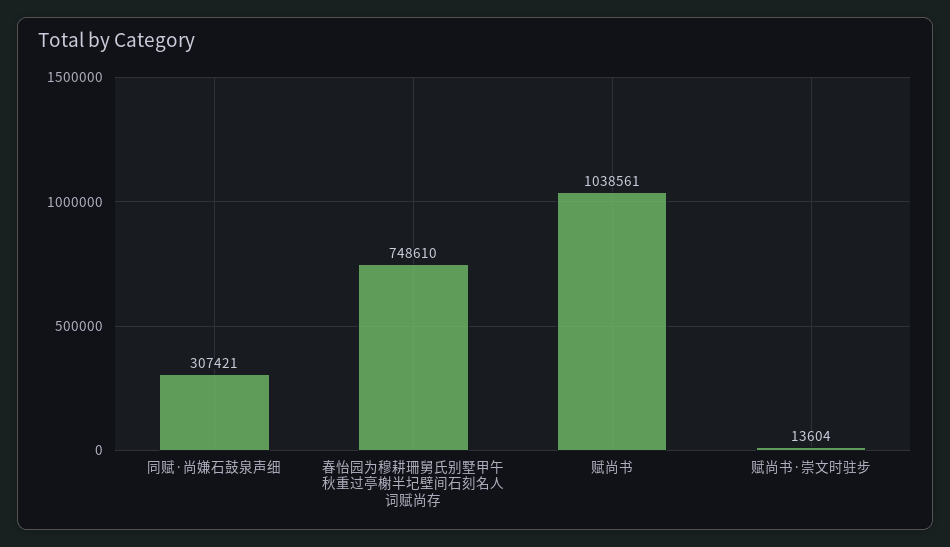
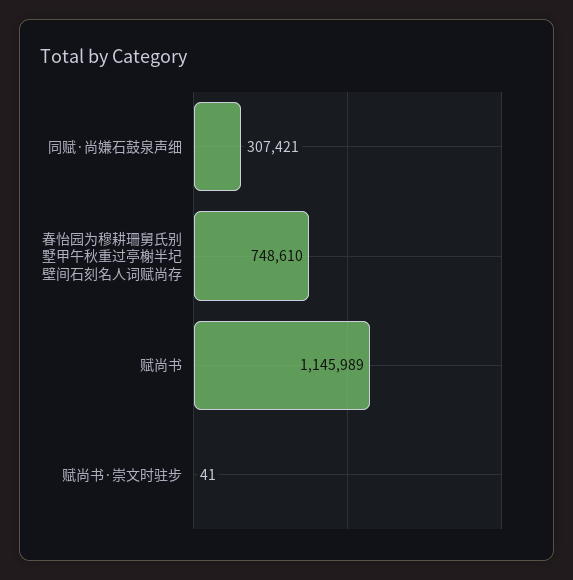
  {
    "同赋·尚嫌石鼓泉声细": 307421,
    "春怡园为穆耕珊舅氏别墅甲午秋重过亭榭半圮壁间石刻名人词赋尚存": 748610,
-   "赋尚书": 1038561,
+   "赋尚书": 1145989,
-   "赋尚书·崇文时驻步": 13604
+   "赋尚书·崇文时驻步": 41
  }

